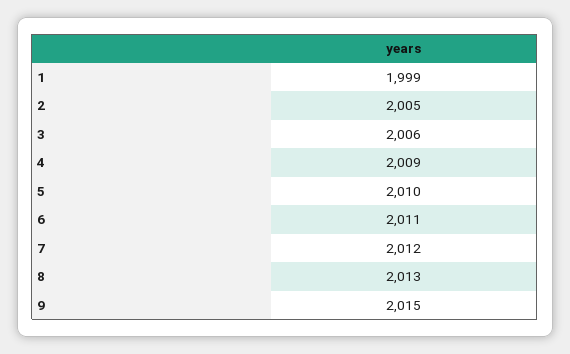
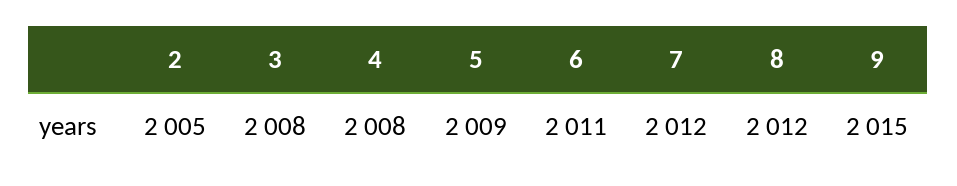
  {
-   "1": 1999,
    "2": 2005,
-   "3": 2006,
+   "3": 2008,
-   "4": 2009,
+   "4": 2008,
-   "5": 2010,
+   "5": 2009,
    "6": 2011,
    "7": 2012,
-   "8": 2013,
+   "8": 2012,
    "9": 2015
  }

